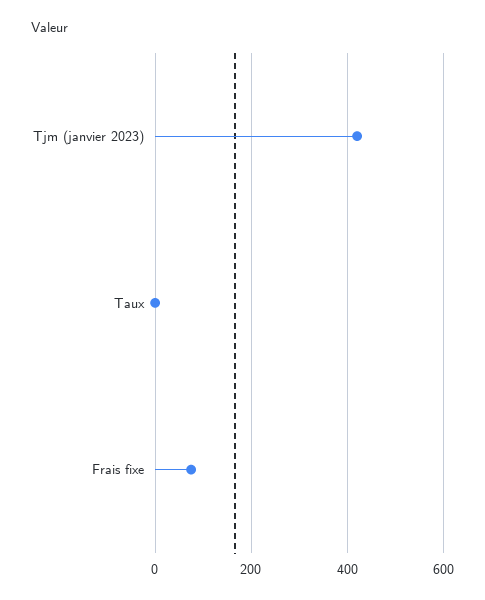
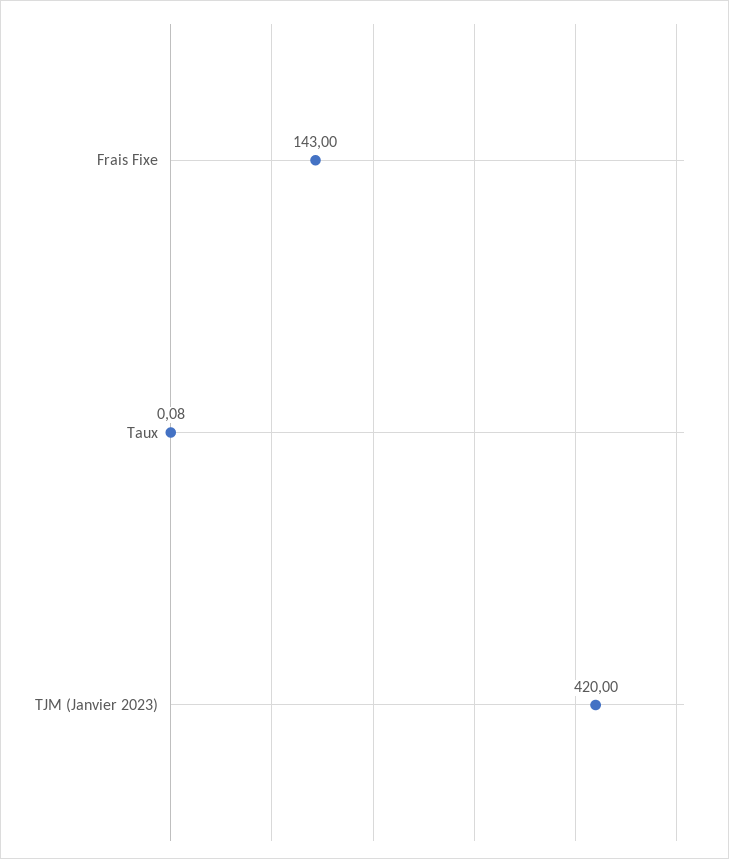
  {
    "Tjm (janvier 2023)": 420,
    "Taux": 0.08,
-   "Frais fixe": 80
+   "Frais fixe": 143
  }

